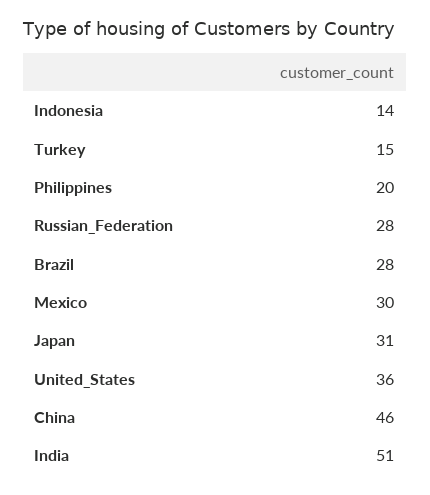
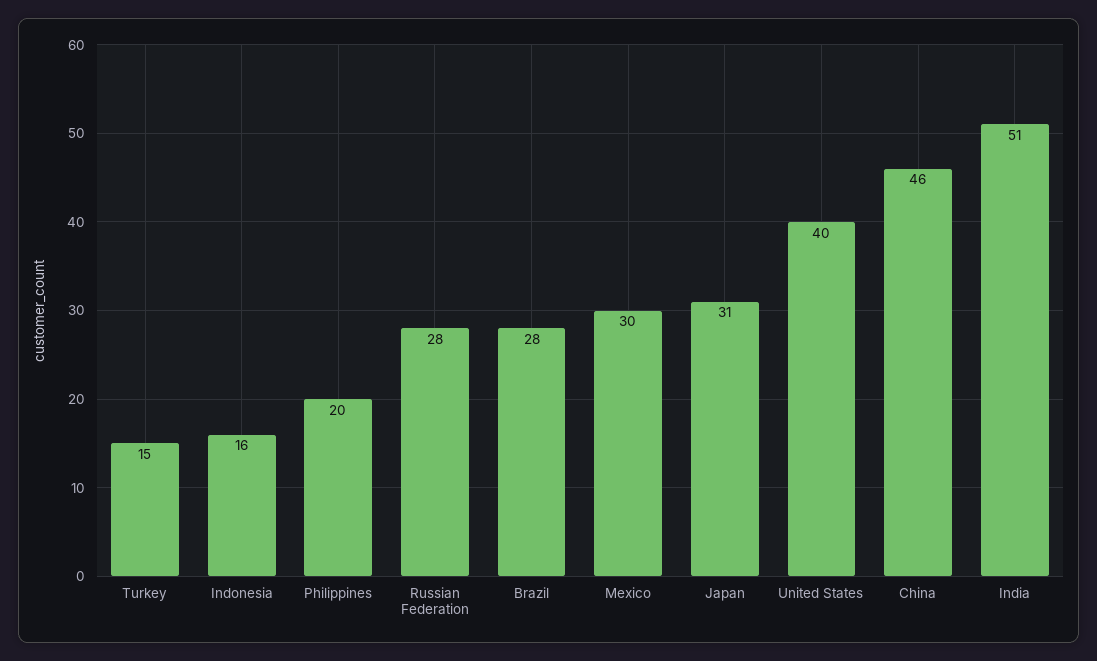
  {
-   "Indonesia": 14,
+   "Indonesia": 16,
    "Turkey": 15,
    "Philippines": 20,
    "Russian_Federation": 28,
    "Brazil": 28,
    "Mexico": 30,
    "Japan": 31,
-   "United_States": 36,
+   "United_States": 40,
    "China": 46,
    "India": 51
  }

